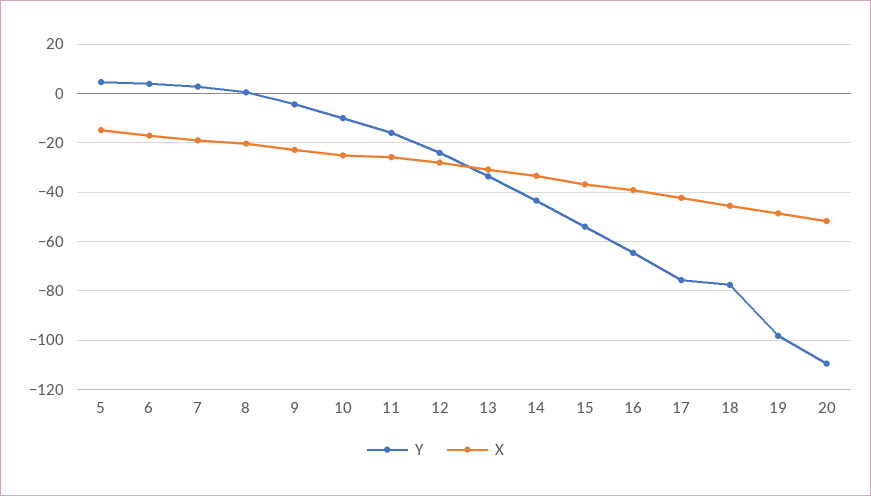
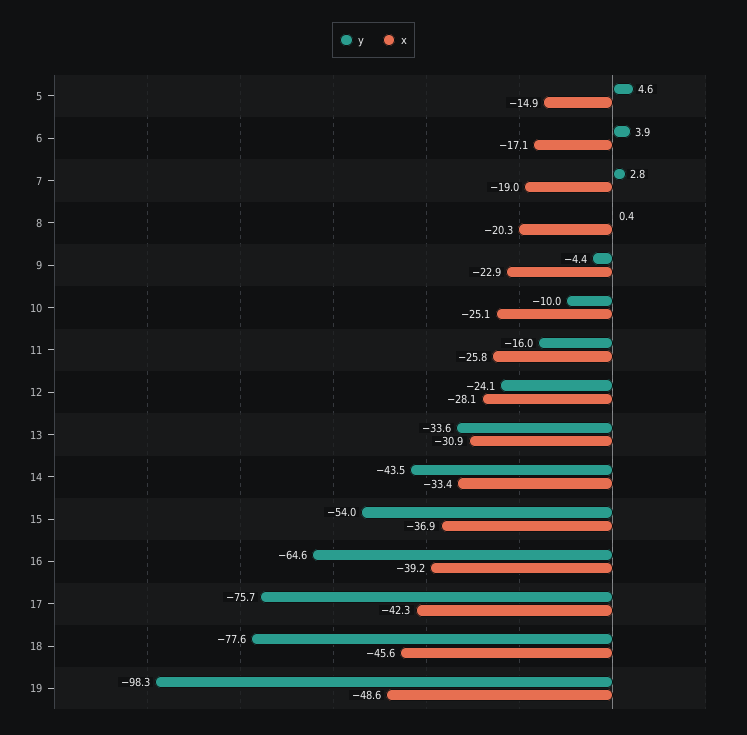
  {
    "Y": {
      "5": 4.6,
      "6": 3.9,
      "7": 2.8,
      "8": 0.4,
      "9": -4.4,
      "10": -10,
      "11": -16,
      "12": -24.1,
      "13": -33.6,
      "14": -43.5,
      "15": -54,
      "16": -64.6,
      "17": -75.7,
      "18": -77.6,
-     "19": -98.3,
+     "19": -98.3
-     "20": -110
    },
    "X": {
      "5": -14.9,
      "6": -17.1,
      "7": -19,
      "8": -20.3,
      "9": -22.9,
      "10": -25.1,
      "11": -25.8,
      "12": -28.1,
      "13": -30.9,
      "14": -33.4,
      "15": -36.9,
      "16": -39.2,
      "17": -42.3,
      "18": -45.6,
-     "19": -48.6,
+     "19": -48.6
-     "20": -52.5
    }
  }

